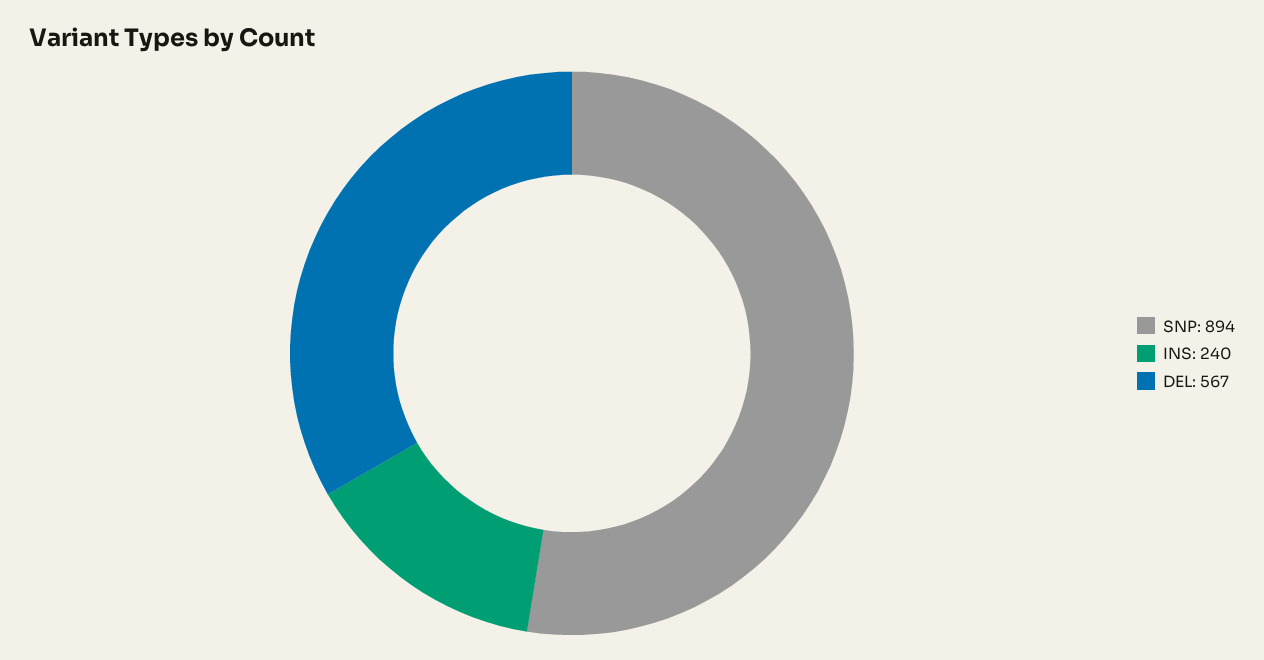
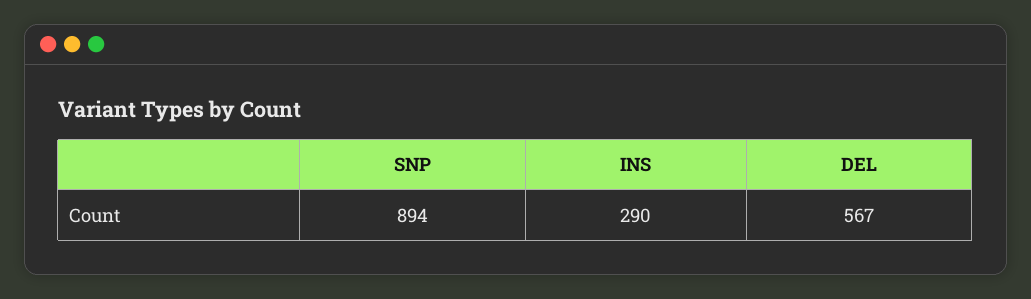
  {
    "SNP": 894,
-   "INS": 240,
+   "INS": 290,
    "DEL": 567
  }

